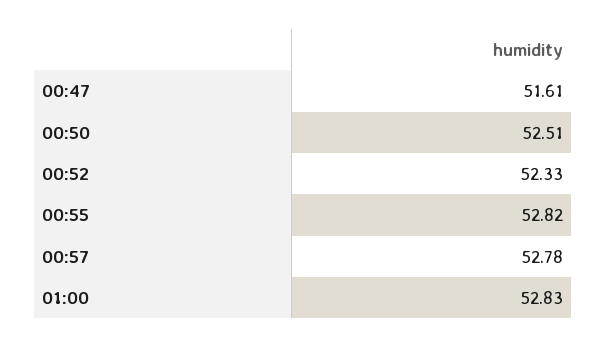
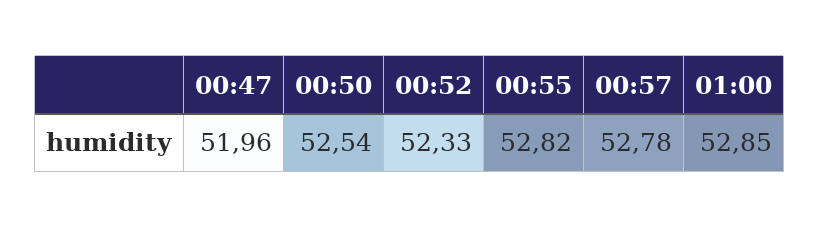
  {
-   "00:47": 51.61,
+   "00:47": 51.96,
-   "00:50": 52.51,
+   "00:50": 52.54,
    "00:52": 52.33,
    "00:55": 52.82,
    "00:57": 52.78,
-   "01:00": 52.83
+   "01:00": 52.85
  }

